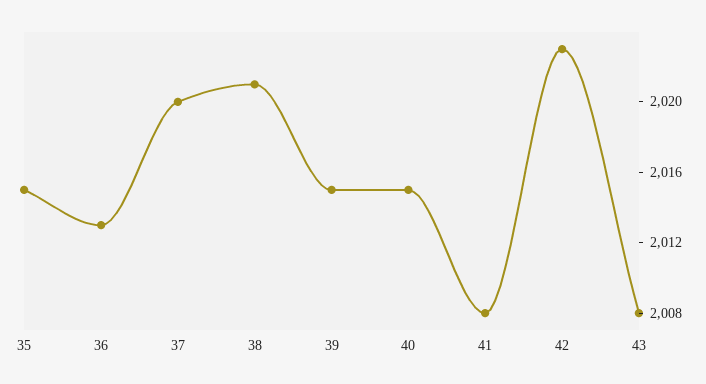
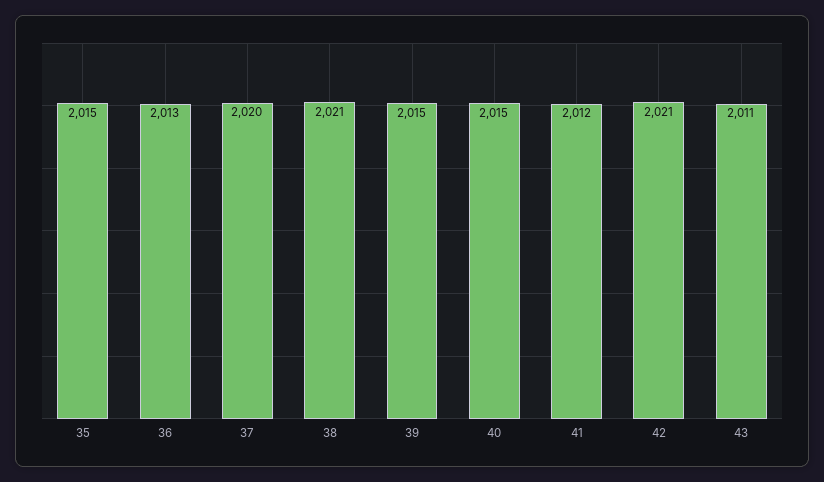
  {
    "35": 2015,
    "36": 2013,
    "37": 2020,
    "38": 2021,
    "39": 2015,
    "40": 2015,
-   "41": 2008,
+   "41": 2012,
-   "42": 2023,
+   "42": 2021,
-   "43": 2008
+   "43": 2011
  }

